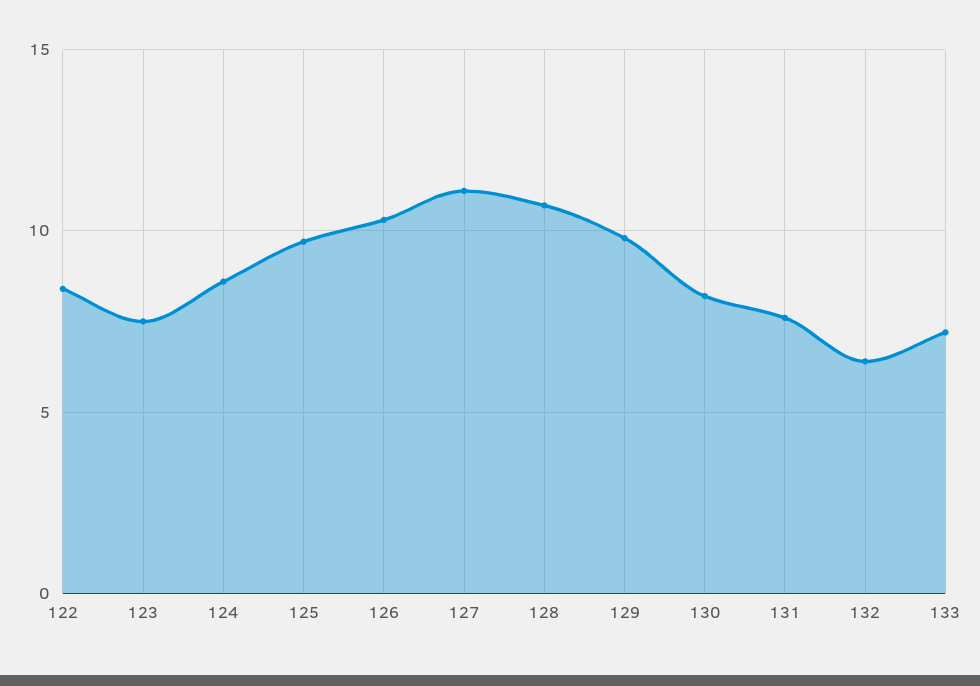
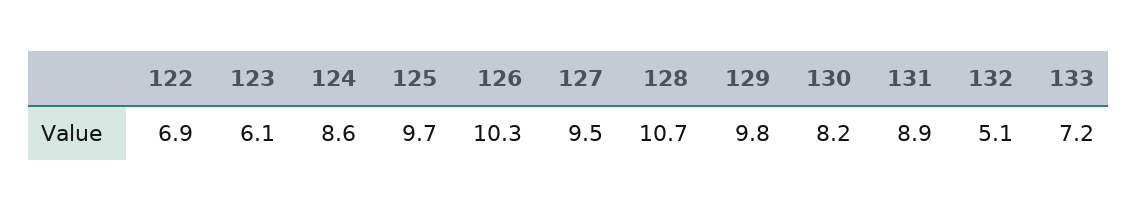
  {
-   "122": 8.5,
+   "122": 6.9,
-   "123": 7.5,
+   "123": 6.1,
    "124": 8.6,
    "125": 9.7,
    "126": 10.3,
-   "127": 11,
+   "127": 9.5,
    "128": 10.7,
    "129": 9.8,
    "130": 8.2,
-   "131": 7.5,
+   "131": 8.9,
-   "132": 6.5,
+   "132": 5.1,
    "133": 7.2
  }

